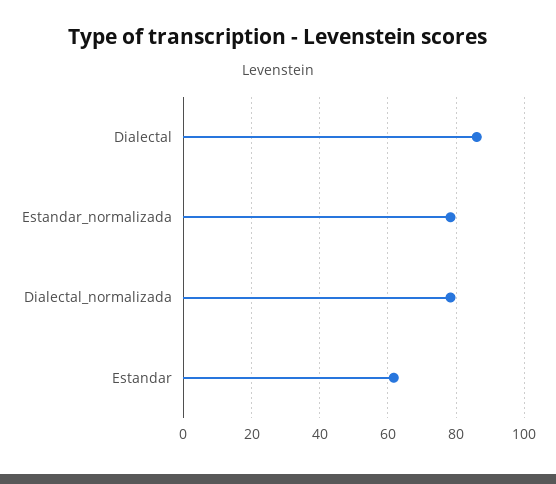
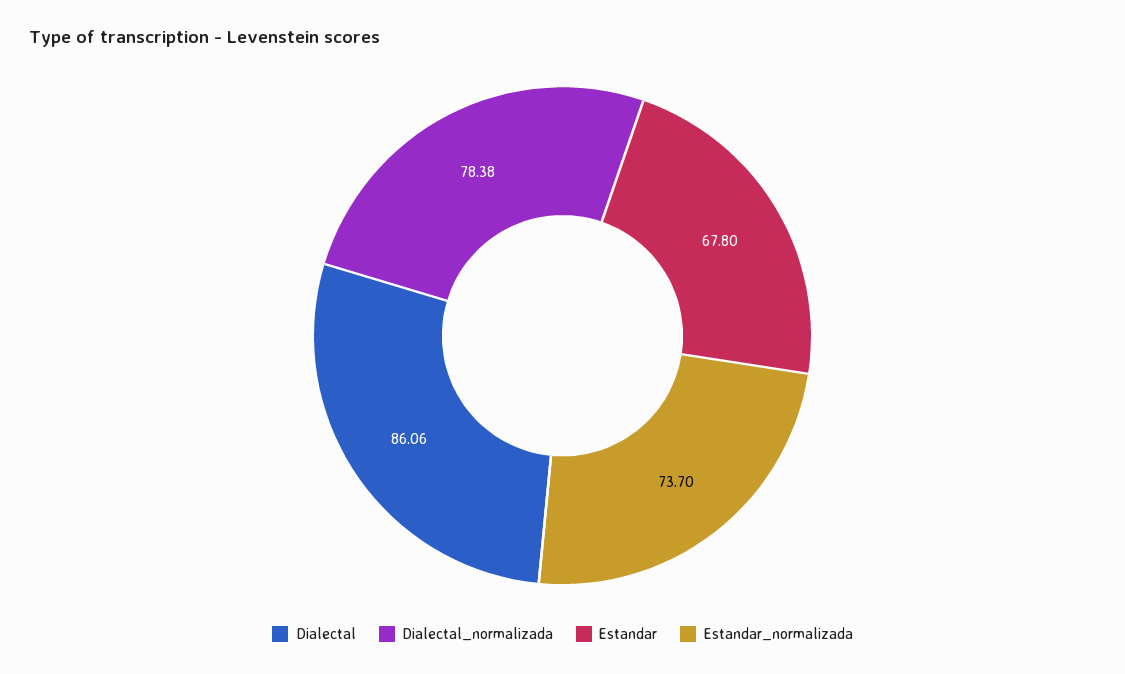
  {
    "Dialectal": 86.06,
-   "Estandar_normalizada": 78,
+   "Estandar_normalizada": 73.7,
    "Dialectal_normalizada": 78.38,
-   "Estandar": 62
+   "Estandar": 67.8
  }

